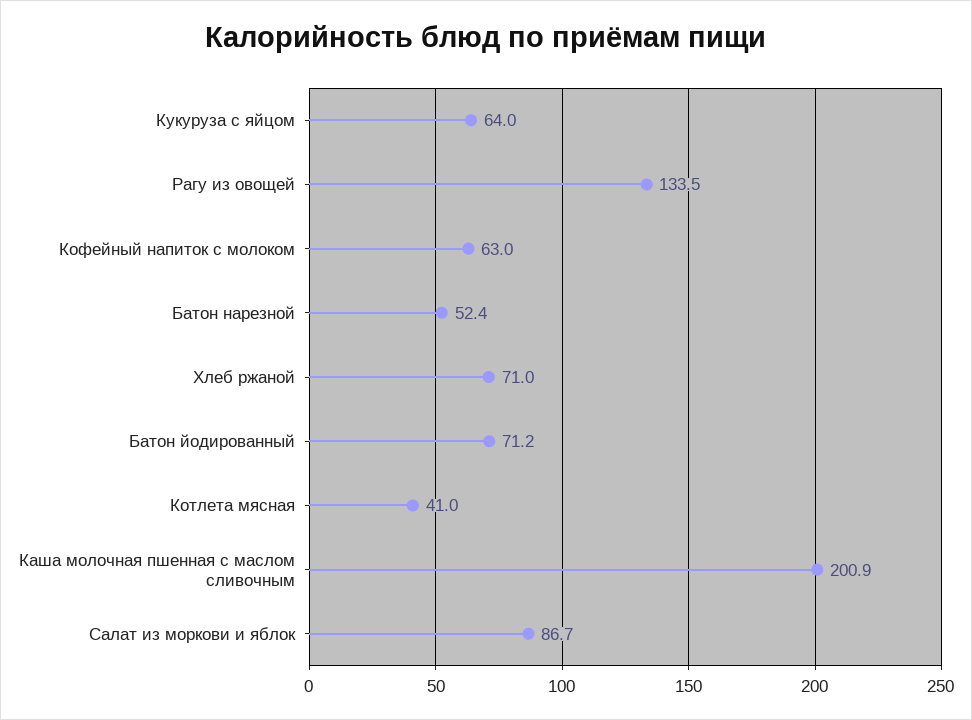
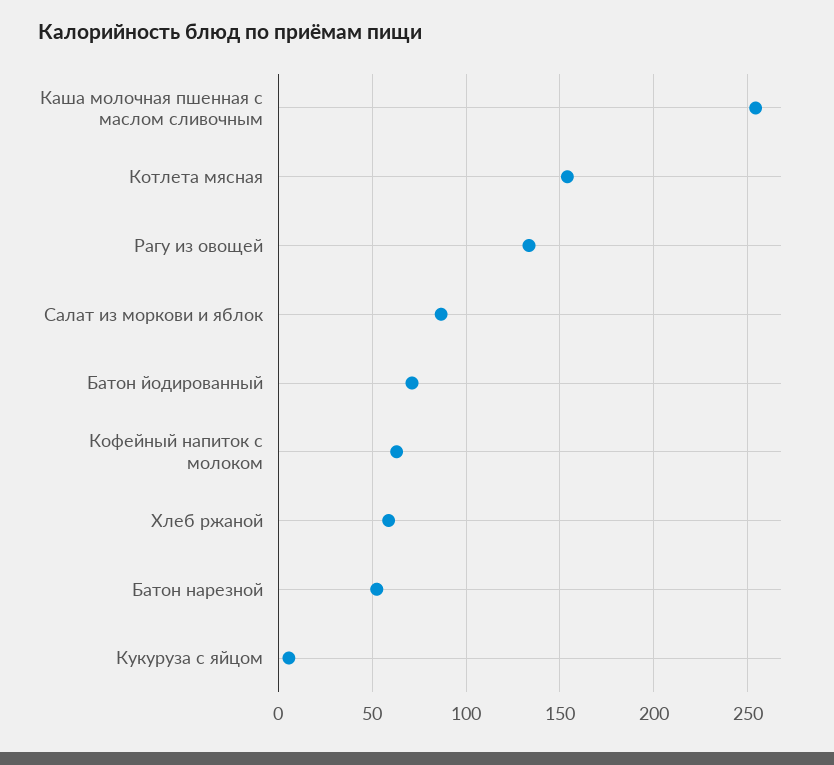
  {
-   "Кукуруза с яйцом": 64,
+   "Кукуруза с яйцом": 5,
    "Рагу из овощей": 133.5,
    "Кофейный напиток с молоком": 63,
    "Батон нарезной": 52.4,
-   "Хлеб ржаной": 71,
+   "Хлеб ржаной": 60,
    "Батон йодированный": 71.2,
-   "Котлета мясная": 41,
+   "Котлета мясная": 155,
-   "Каша молочная пшенная с маслом сливочным": 200.9,
+   "Каша молочная пшенная с маслом сливочным": 255,
    "Салат из моркови и яблок": 86.7
  }

